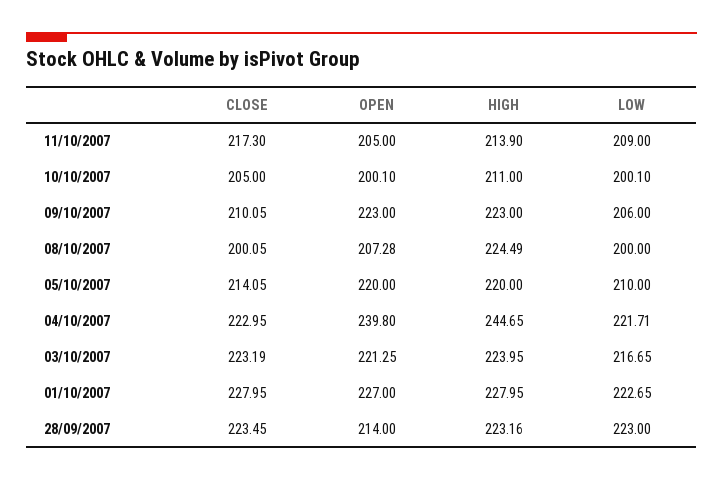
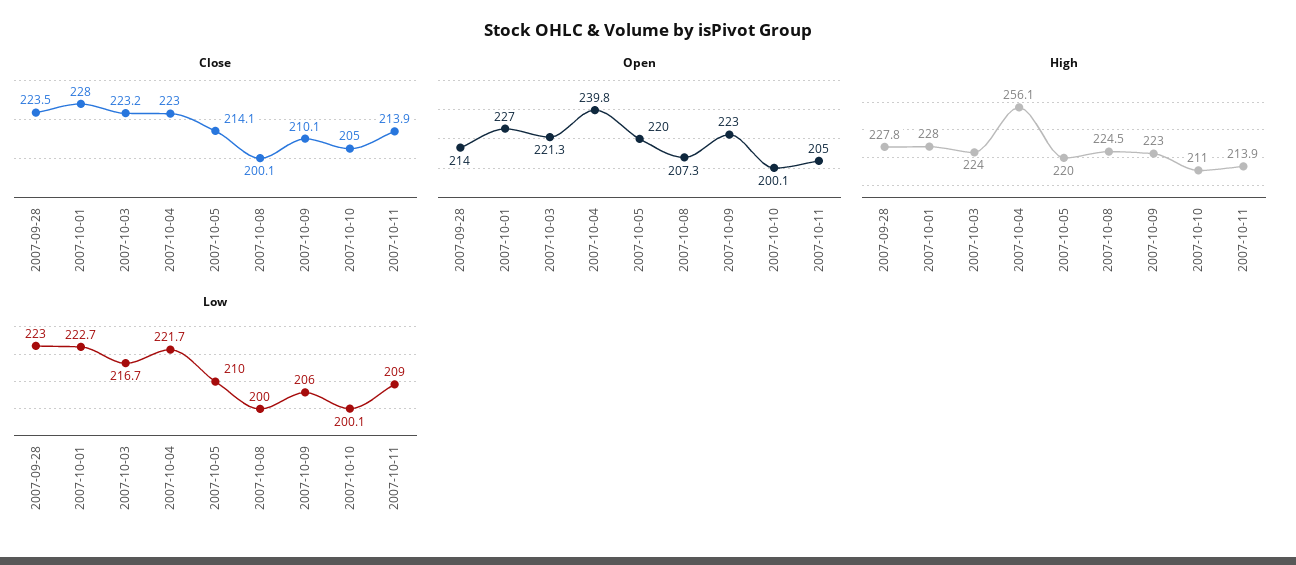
  {
    "CLOSE": {
-     "11/10/2007": 217.3,
+     "11/10/2007": 213.9,
      "10/10/2007": 205,
      "09/10/2007": 210.05,
      "08/10/2007": 200.05,
      "05/10/2007": 214.05,
      "04/10/2007": 222.95,
      "03/10/2007": 223.19,
      "01/10/2007": 227.95,
      "28/09/2007": 223.45
    },
    "OPEN": {
      "11/10/2007": 205,
      "10/10/2007": 200.1,
      "09/10/2007": 223,
      "08/10/2007": 207.28,
      "05/10/2007": 220,
      "04/10/2007": 239.8,
      "03/10/2007": 221.25,
      "01/10/2007": 227,
      "28/09/2007": 214
    },
    "HIGH": {
      "11/10/2007": 213.9,
      "10/10/2007": 211,
      "09/10/2007": 223,
      "08/10/2007": 224.49,
      "05/10/2007": 220,
-     "04/10/2007": 244.65,
+     "04/10/2007": 256.1,
      "03/10/2007": 223.95,
      "01/10/2007": 227.95,
-     "28/09/2007": 223.16
+     "28/09/2007": 227.8
    },
    "LOW": {
      "11/10/2007": 209,
      "10/10/2007": 200.1,
      "09/10/2007": 206,
      "08/10/2007": 200,
      "05/10/2007": 210,
      "04/10/2007": 221.71,
      "03/10/2007": 216.65,
      "01/10/2007": 222.65,
      "28/09/2007": 223
    }
  }

